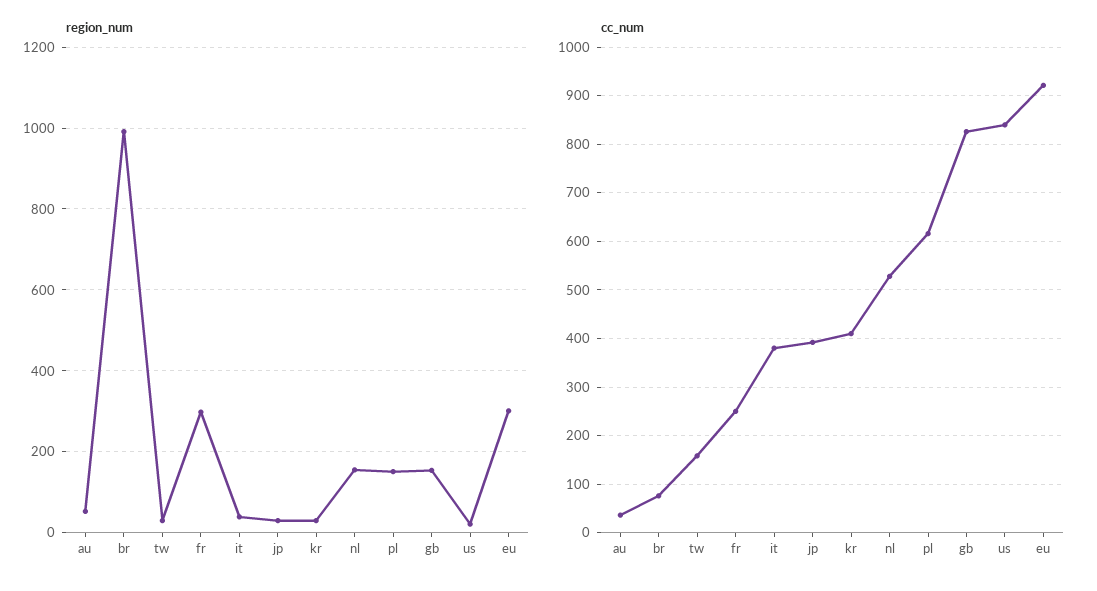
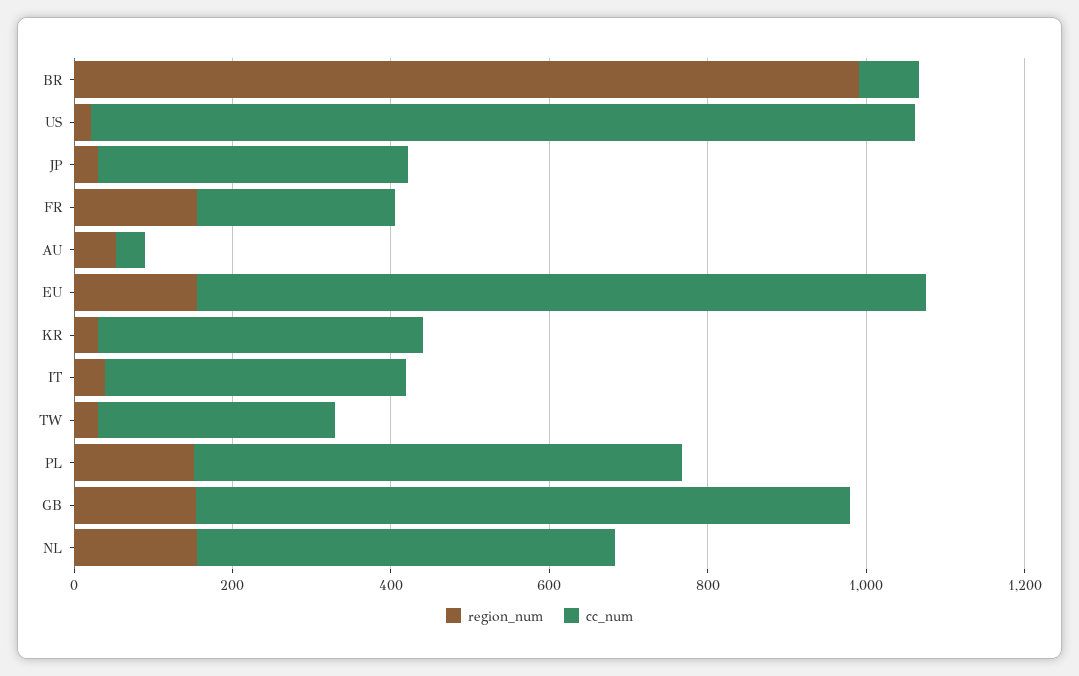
  {
    "region_num": {
      "au": 60,
      "br": 1000,
      "tw": 40,
-     "fr": 300,
+     "fr": 150,
      "it": 40,
      "jp": 40,
      "kr": 40,
      "nl": 160,
      "pl": 160,
      "gb": 160,
      "us": 20,
-     "eu": 300
+     "eu": 150
    },
    "cc_num": {
      "au": 40,
      "br": 80,
-     "tw": 160,
+     "tw": 300,
      "fr": 260,
      "it": 380,
      "jp": 400,
      "kr": 420,
      "nl": 520,
      "pl": 620,
      "gb": 820,
-     "us": 840,
+     "us": 1050,
      "eu": 920
    }
  }

